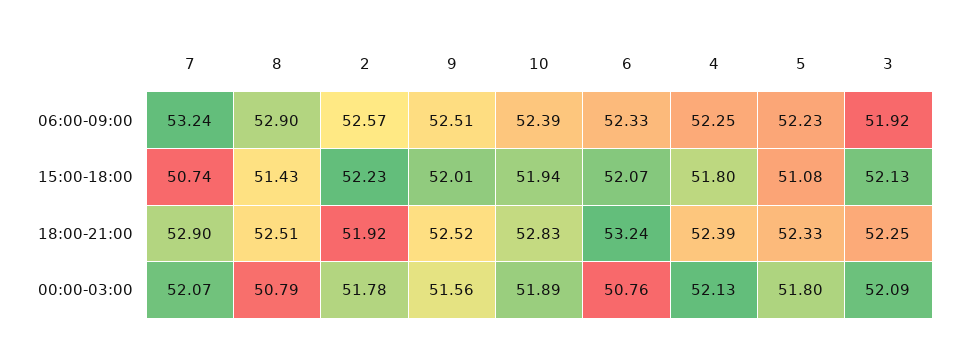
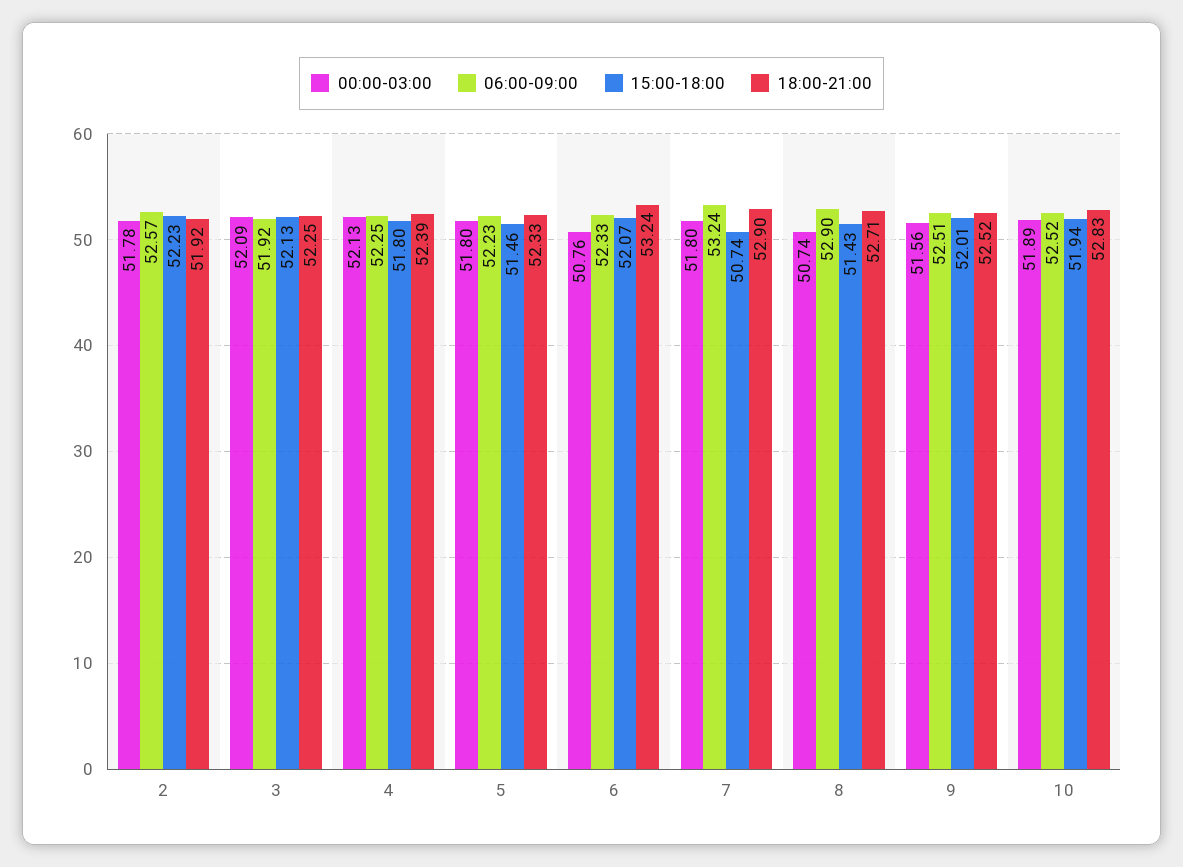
  {
    "06:00-09:00": {
      "7": 53.24,
      "8": 52.9,
      "2": 52.57,
      "9": 52.51,
-     "10": 52.39,
+     "10": 52.52,
      "6": 52.33,
      "4": 52.25,
      "5": 52.23,
      "3": 51.92
    },
    "15:00-18:00": {
      "7": 50.74,
      "8": 51.43,
      "2": 52.23,
      "9": 52.01,
      "10": 51.94,
      "6": 52.07,
      "4": 51.8,
-     "5": 51.08,
+     "5": 51.46,
      "3": 52.13
    },
    "18:00-21:00": {
      "7": 52.9,
-     "8": 52.51,
+     "8": 52.71,
      "2": 51.92,
      "9": 52.52,
      "10": 52.83,
      "6": 53.24,
      "4": 52.39,
      "5": 52.33,
      "3": 52.25
    },
    "00:00-03:00": {
-     "7": 52.07,
+     "7": 51.8,
-     "8": 50.79,
+     "8": 50.74,
      "2": 51.78,
      "9": 51.56,
      "10": 51.89,
      "6": 50.76,
      "4": 52.13,
      "5": 51.8,
      "3": 52.09
    }
  }

